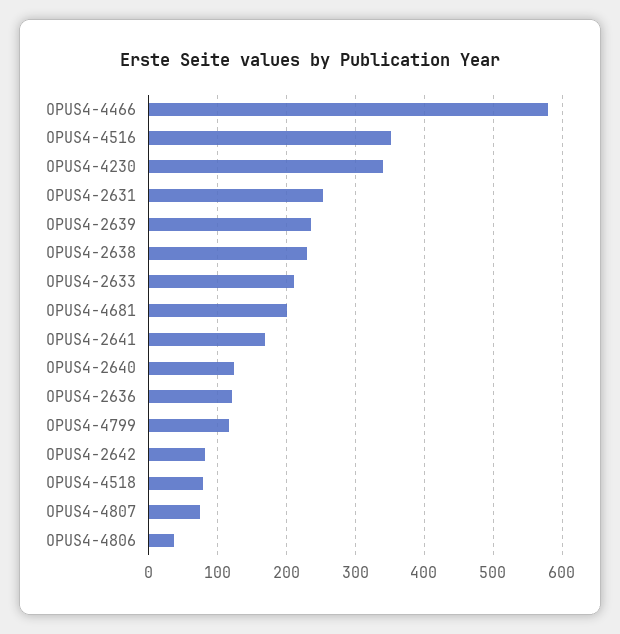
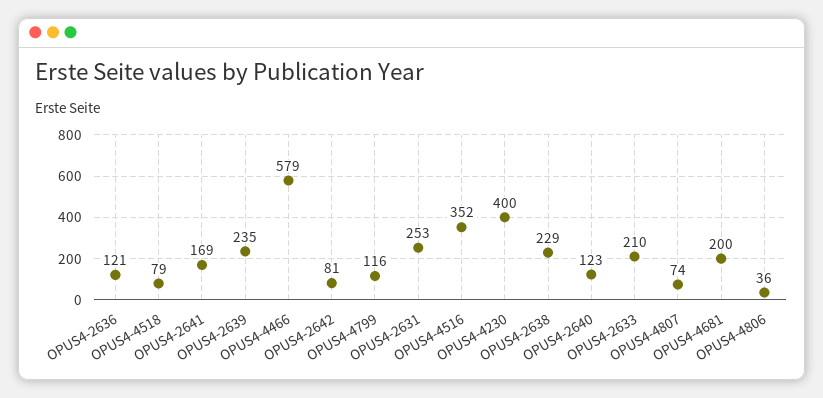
  {
    "OPUS4-4466": 579,
    "OPUS4-4516": 352,
-   "OPUS4-4230": 340,
+   "OPUS4-4230": 400,
    "OPUS4-2631": 253,
    "OPUS4-2639": 235,
    "OPUS4-2638": 229,
    "OPUS4-2633": 210,
    "OPUS4-4681": 200,
    "OPUS4-2641": 169,
    "OPUS4-2640": 123,
    "OPUS4-2636": 121,
    "OPUS4-4799": 116,
    "OPUS4-2642": 81,
    "OPUS4-4518": 79,
    "OPUS4-4807": 74,
    "OPUS4-4806": 36
  }

